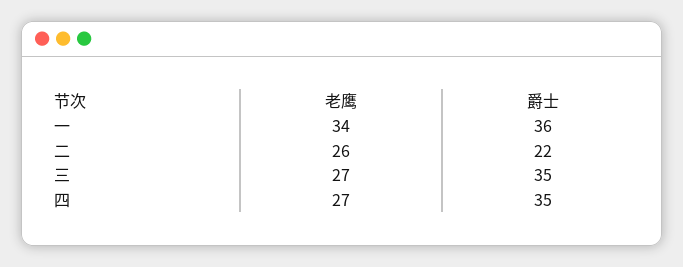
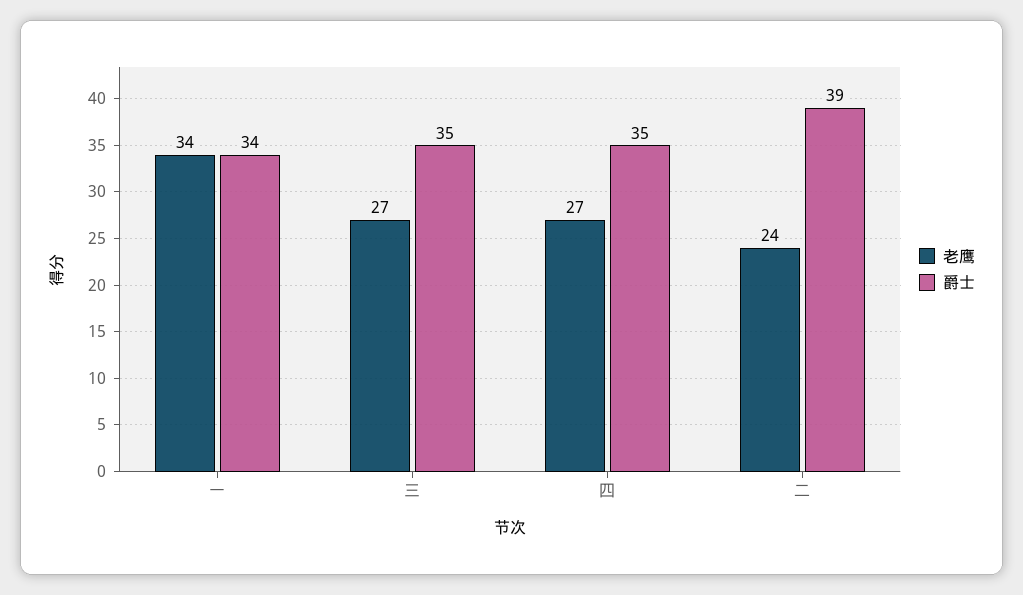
  {
    "老鹰": {
      "一": 34,
-     "二": 26,
+     "二": 24,
      "三": 27,
      "四": 27
    },
    "爵士": {
-     "一": 36,
+     "一": 34,
-     "二": 22,
+     "二": 39,
      "三": 35,
      "四": 35
    }
  }

